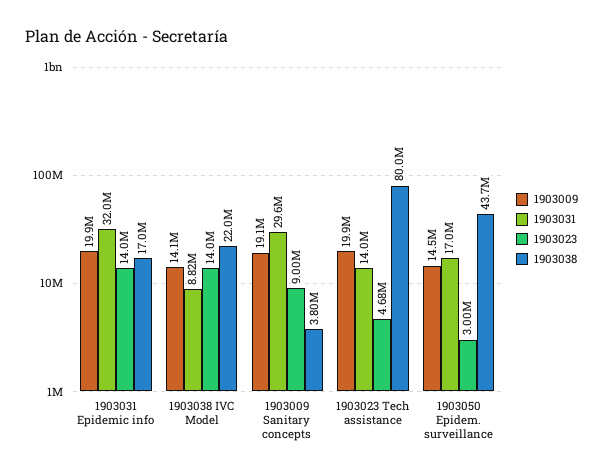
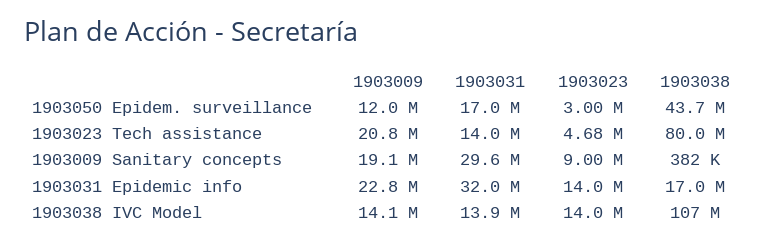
  {
    "1903009": {
-     "1903031 Epidemic info": 19900000,
+     "1903031 Epidemic info": 22800000,
      "1903038 IVC Model": 14100000,
      "1903009 Sanitary concepts": 19100000,
-     "1903023 Tech assistance": 19900000,
+     "1903023 Tech assistance": 20800000,
-     "1903050 Epidem. surveillance": 14500000
+     "1903050 Epidem. surveillance": 12000000
    },
    "1903031": {
      "1903031 Epidemic info": 32000000,
-     "1903038 IVC Model": 8820000,
+     "1903038 IVC Model": 13900000,
      "1903009 Sanitary concepts": 29600000,
      "1903023 Tech assistance": 14000000,
      "1903050 Epidem. surveillance": 17000000
    },
    "1903023": {
      "1903031 Epidemic info": 14000000,
      "1903038 IVC Model": 14000000,
      "1903009 Sanitary concepts": 9000000,
      "1903023 Tech assistance": 4680000,
      "1903050 Epidem. surveillance": 3000000
    },
    "1903038": {
      "1903031 Epidemic info": 17000000,
-     "1903038 IVC Model": 22000000,
+     "1903038 IVC Model": 107000000,
-     "1903009 Sanitary concepts": 3800000,
+     "1903009 Sanitary concepts": 382000,
      "1903023 Tech assistance": 80000000,
      "1903050 Epidem. surveillance": 43700000
    }
  }

